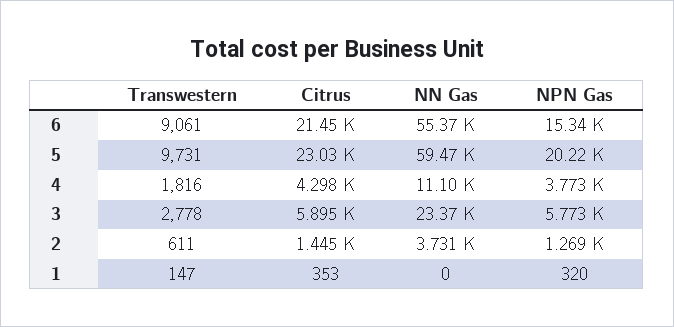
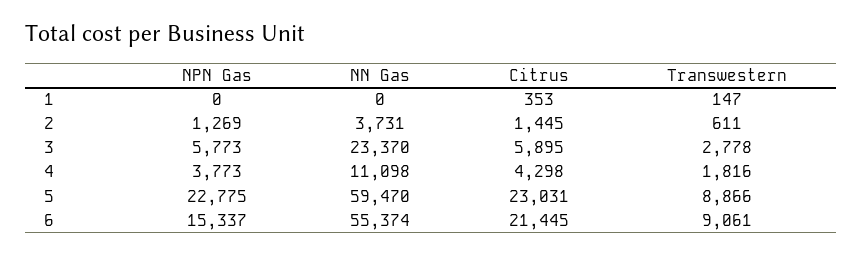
  {
    "Transwestern": {
      "6": 9061,
-     "5": 9731,
+     "5": 8866,
      "4": 1816,
      "3": 2778,
      "2": 611,
      "1": 147
    },
    "Citrus": {
      "6": 21445,
      "5": 23031,
      "4": 4298,
      "3": 5895,
      "2": 1445,
      "1": 353
    },
    "NN Gas": {
      "6": 55374,
      "5": 59470,
      "4": 11098,
      "3": 23370,
      "2": 3731,
      "1": 0
    },
    "NPN Gas": {
      "6": 15337,
-     "5": 20220,
+     "5": 22775,
      "4": 3773,
      "3": 5773,
      "2": 1269,
-     "1": 320
+     "1": 0
    }
  }

